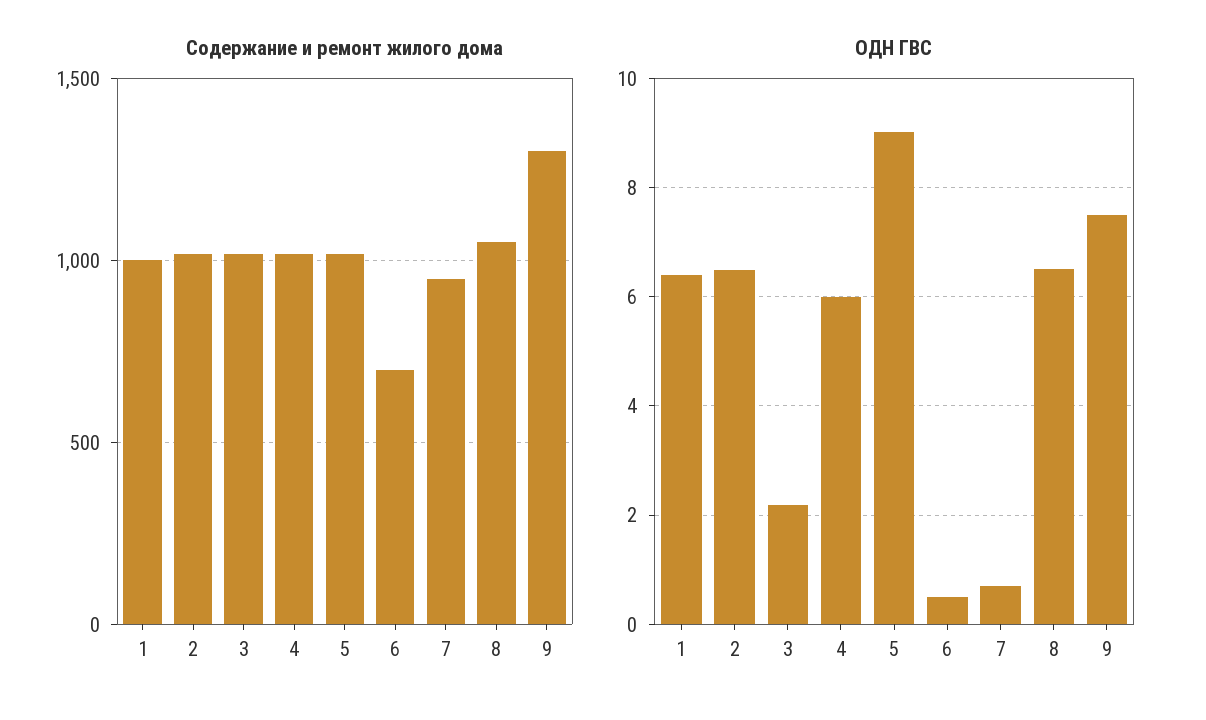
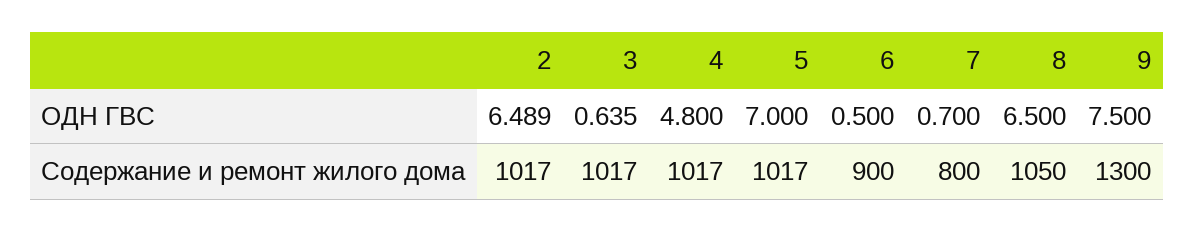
  {
    "Содержание и ремонт жилого дома": {
-     "1": 1000,
      "2": 1017,
      "3": 1017,
      "4": 1017,
      "5": 1017,
-     "6": 700,
+     "6": 900,
-     "7": 950,
+     "7": 800,
      "8": 1050,
      "9": 1300
    },
    "ОДН ГВС": {
-     "1": 6.4,
      "2": 6.489,
-     "3": 2.2,
+     "3": 0.635,
-     "4": 6,
+     "4": 4.8,
-     "5": 9,
+     "5": 7,
      "6": 0.5,
      "7": 0.7,
      "8": 6.5,
      "9": 7.5
    }
  }

